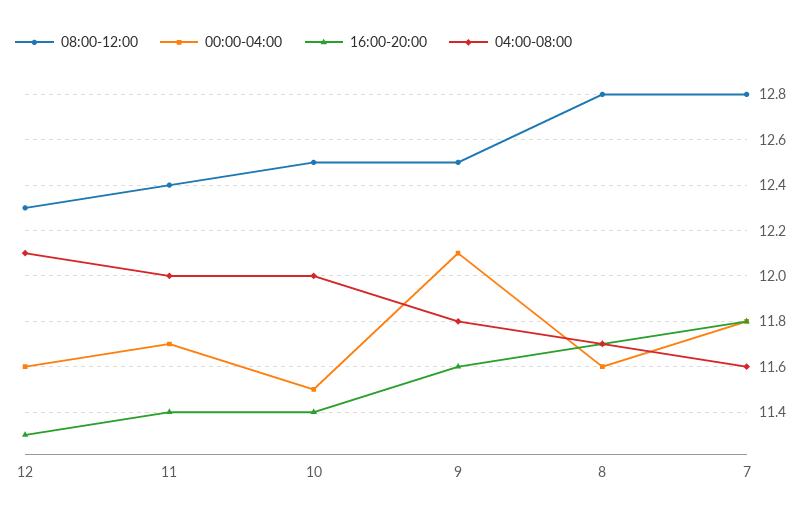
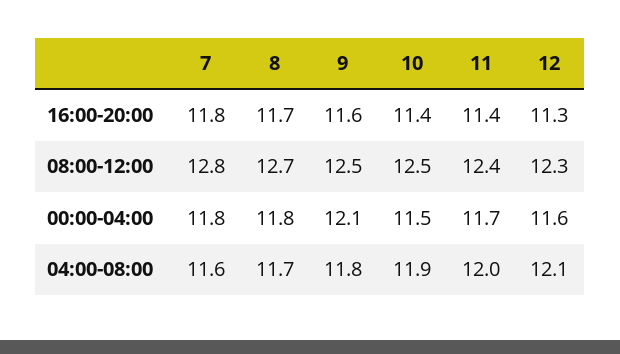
  {
    "08:00-12:00": {
      "12": 12.3,
      "11": 12.4,
      "10": 12.5,
      "9": 12.5,
-     "8": 12.8,
+     "8": 12.7,
      "7": 12.8
    },
    "00:00-04:00": {
      "12": 11.6,
      "11": 11.7,
      "10": 11.5,
      "9": 12.1,
-     "8": 11.6,
+     "8": 11.8,
      "7": 11.8
    },
    "16:00-20:00": {
      "12": 11.3,
      "11": 11.4,
      "10": 11.4,
      "9": 11.6,
      "8": 11.7,
      "7": 11.8
    },
    "04:00-08:00": {
      "12": 12.1,
      "11": 12,
-     "10": 12,
+     "10": 11.9,
      "9": 11.8,
      "8": 11.7,
      "7": 11.6
    }
  }

